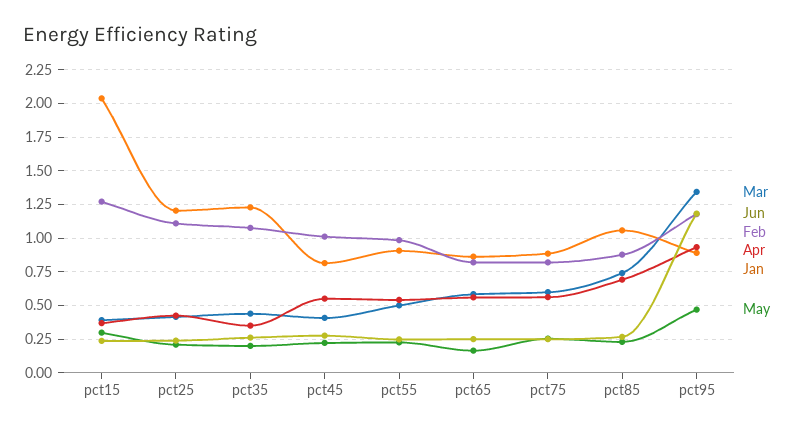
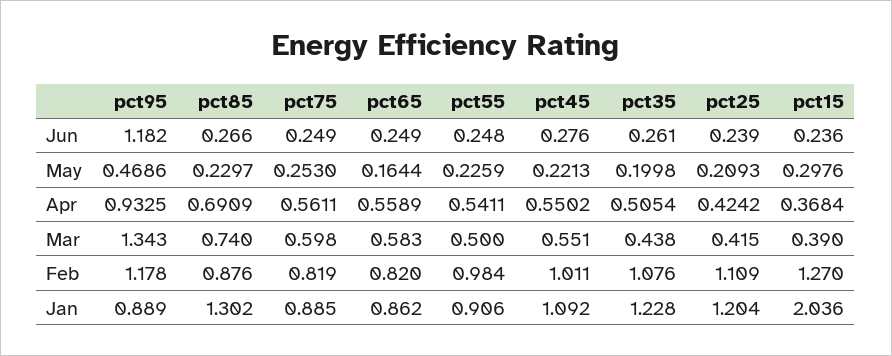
  {
    "Mar": {
      "pct15": 0.39,
      "pct25": 0.415,
      "pct35": 0.438,
-     "pct45": 0.4,
+     "pct45": 0.551,
      "pct55": 0.5,
      "pct65": 0.583,
      "pct75": 0.598,
      "pct85": 0.74,
      "pct95": 1.343
    },
    "Jun": {
      "pct15": 0.236,
      "pct25": 0.239,
      "pct35": 0.261,
      "pct45": 0.276,
      "pct55": 0.248,
      "pct65": 0.249,
      "pct75": 0.249,
      "pct85": 0.266,
      "pct95": 1.182
    },
    "Feb": {
      "pct15": 1.27,
      "pct25": 1.109,
      "pct35": 1.076,
      "pct45": 1.011,
      "pct55": 0.984,
      "pct65": 0.82,
      "pct75": 0.819,
      "pct85": 0.876,
      "pct95": 1.178
    },
    "Apr": {
      "pct15": 0.3684,
      "pct25": 0.4242,
-     "pct35": 0.35,
+     "pct35": 0.5054,
      "pct45": 0.5502,
      "pct55": 0.5411,
      "pct65": 0.5589,
      "pct75": 0.5611,
      "pct85": 0.6909,
      "pct95": 0.9325
    },
    "Jan": {
      "pct15": 2.036,
      "pct25": 1.204,
      "pct35": 1.228,
-     "pct45": 0.8,
+     "pct45": 1.092,
      "pct55": 0.906,
      "pct65": 0.862,
      "pct75": 0.885,
-     "pct85": 1.05,
+     "pct85": 1.302,
      "pct95": 0.889
    },
    "May": {
      "pct15": 0.2976,
      "pct25": 0.2093,
      "pct35": 0.1998,
      "pct45": 0.2213,
      "pct55": 0.2259,
      "pct65": 0.1644,
      "pct75": 0.253,
      "pct85": 0.2297,
      "pct95": 0.4686
    }
  }

